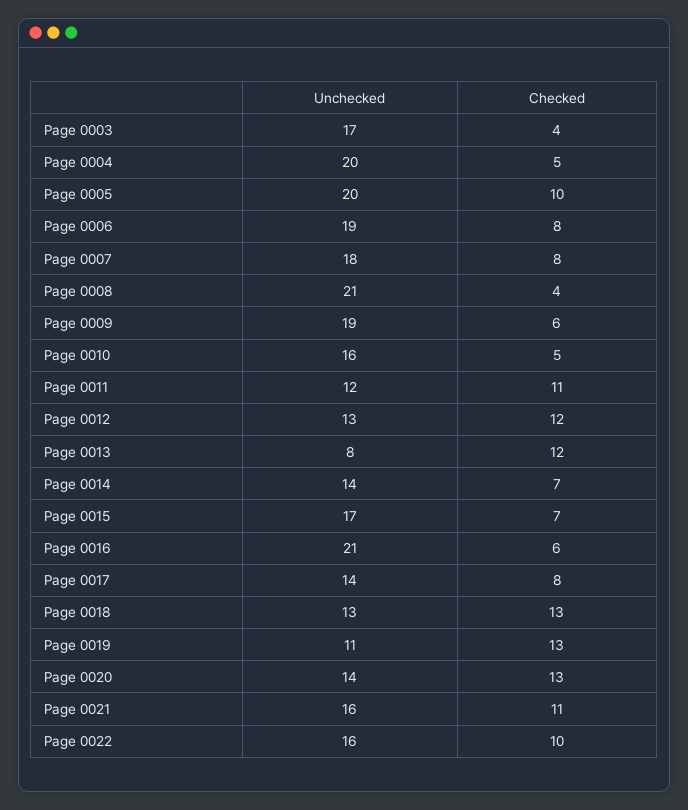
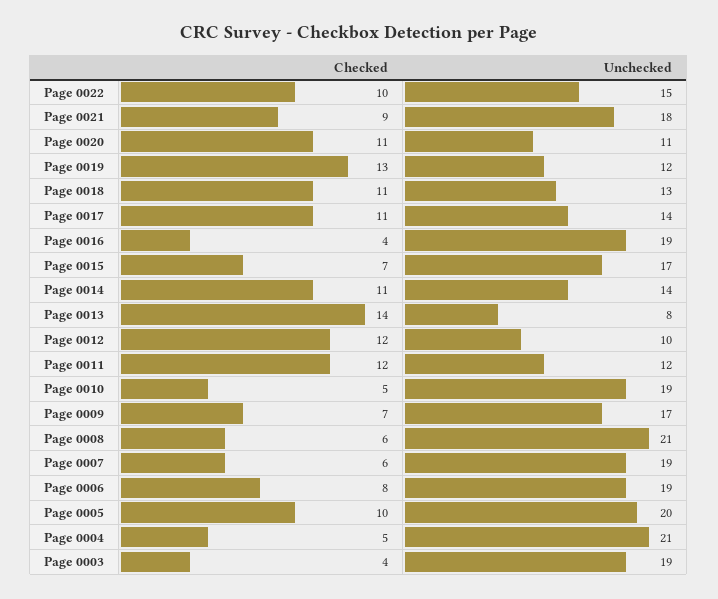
  {
    "Unchecked": {
-     "Page 0003": 17,
+     "Page 0003": 19,
-     "Page 0004": 20,
+     "Page 0004": 21,
      "Page 0005": 20,
      "Page 0006": 19,
-     "Page 0007": 18,
+     "Page 0007": 19,
      "Page 0008": 21,
-     "Page 0009": 19,
+     "Page 0009": 17,
-     "Page 0010": 16,
+     "Page 0010": 19,
      "Page 0011": 12,
-     "Page 0012": 13,
+     "Page 0012": 10,
      "Page 0013": 8,
      "Page 0014": 14,
      "Page 0015": 17,
-     "Page 0016": 21,
+     "Page 0016": 19,
      "Page 0017": 14,
      "Page 0018": 13,
-     "Page 0019": 11,
+     "Page 0019": 12,
-     "Page 0020": 14,
+     "Page 0020": 11,
-     "Page 0021": 16,
+     "Page 0021": 18,
-     "Page 0022": 16
+     "Page 0022": 15
    },
    "Checked": {
      "Page 0003": 4,
      "Page 0004": 5,
      "Page 0005": 10,
      "Page 0006": 8,
-     "Page 0007": 8,
+     "Page 0007": 6,
-     "Page 0008": 4,
+     "Page 0008": 6,
-     "Page 0009": 6,
+     "Page 0009": 7,
      "Page 0010": 5,
-     "Page 0011": 11,
+     "Page 0011": 12,
      "Page 0012": 12,
-     "Page 0013": 12,
+     "Page 0013": 14,
-     "Page 0014": 7,
+     "Page 0014": 11,
      "Page 0015": 7,
-     "Page 0016": 6,
+     "Page 0016": 4,
-     "Page 0017": 8,
+     "Page 0017": 11,
-     "Page 0018": 13,
+     "Page 0018": 11,
      "Page 0019": 13,
-     "Page 0020": 13,
+     "Page 0020": 11,
-     "Page 0021": 11,
+     "Page 0021": 9,
      "Page 0022": 10
    }
  }

